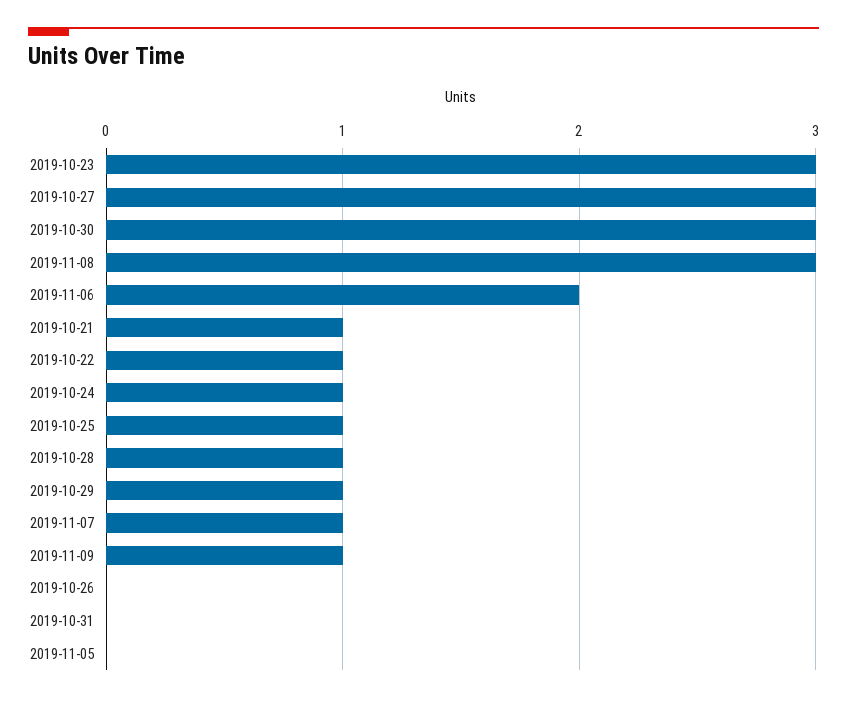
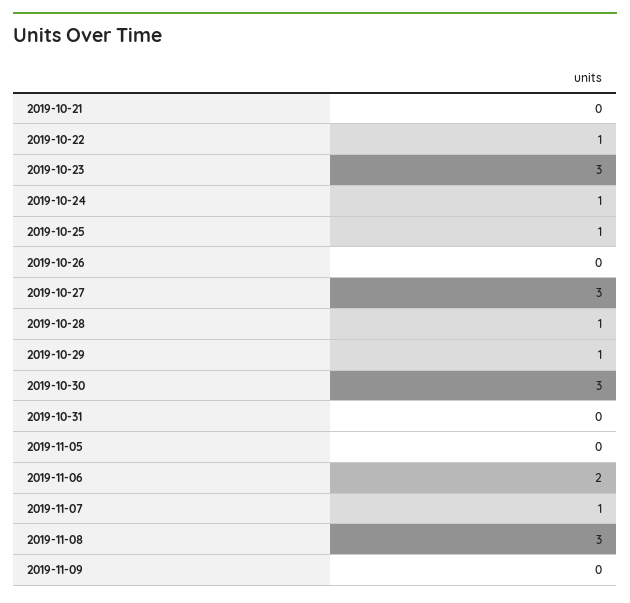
  {
    "2019-10-23": 3,
    "2019-10-27": 3,
    "2019-10-30": 3,
    "2019-11-08": 3,
    "2019-11-06": 2,
-   "2019-10-21": 1,
+   "2019-10-21": 0,
    "2019-10-22": 1,
    "2019-10-24": 1,
    "2019-10-25": 1,
    "2019-10-28": 1,
    "2019-10-29": 1,
    "2019-11-07": 1,
-   "2019-11-09": 1,
+   "2019-11-09": 0,
    "2019-10-26": 0,
    "2019-10-31": 0,
    "2019-11-05": 0
  }

